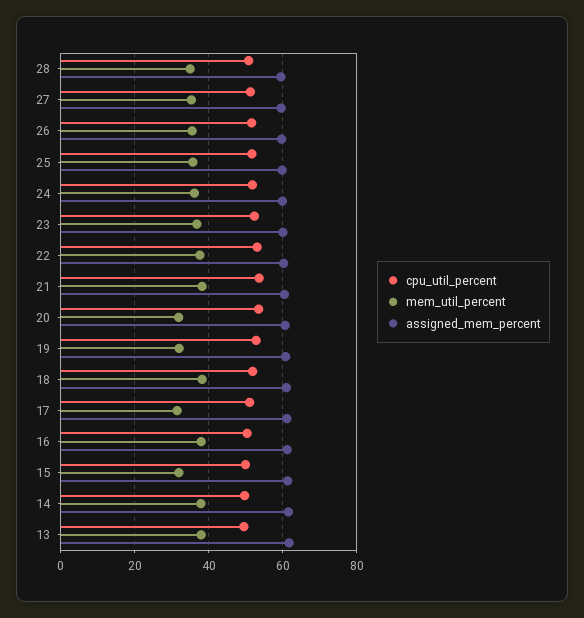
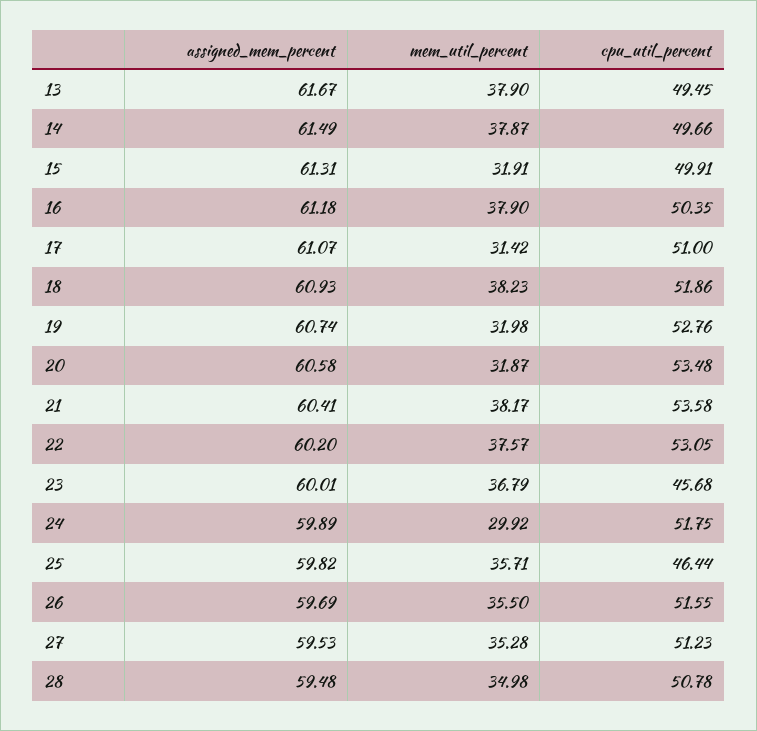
  {
    "cpu_util_percent": {
      "28": 50.78,
      "27": 51.23,
      "26": 51.55,
-     "25": 52,
+     "25": 46.44,
      "24": 51.75,
-     "23": 52,
+     "23": 45.68,
      "22": 53.05,
      "21": 53.58,
      "20": 53.48,
      "19": 52.76,
      "18": 51.86,
      "17": 51,
      "16": 50.35,
      "15": 49.91,
      "14": 49.66,
      "13": 49.45
    },
    "mem_util_percent": {
      "28": 34.98,
      "27": 35.28,
      "26": 35.5,
      "25": 35.71,
-     "24": 36,
+     "24": 29.92,
      "23": 36.79,
      "22": 37.57,
      "21": 38.17,
      "20": 31.87,
      "19": 31.98,
      "18": 38.23,
      "17": 31.42,
      "16": 37.9,
      "15": 31.91,
      "14": 37.87,
      "13": 37.9
    },
    "assigned_mem_percent": {
      "28": 59.48,
      "27": 59.53,
      "26": 59.69,
      "25": 59.82,
      "24": 59.89,
      "23": 60.01,
      "22": 60.2,
      "21": 60.41,
      "20": 60.58,
      "19": 60.74,
      "18": 60.93,
      "17": 61.07,
      "16": 61.18,
      "15": 61.31,
      "14": 61.49,
      "13": 61.67
    }
  }

